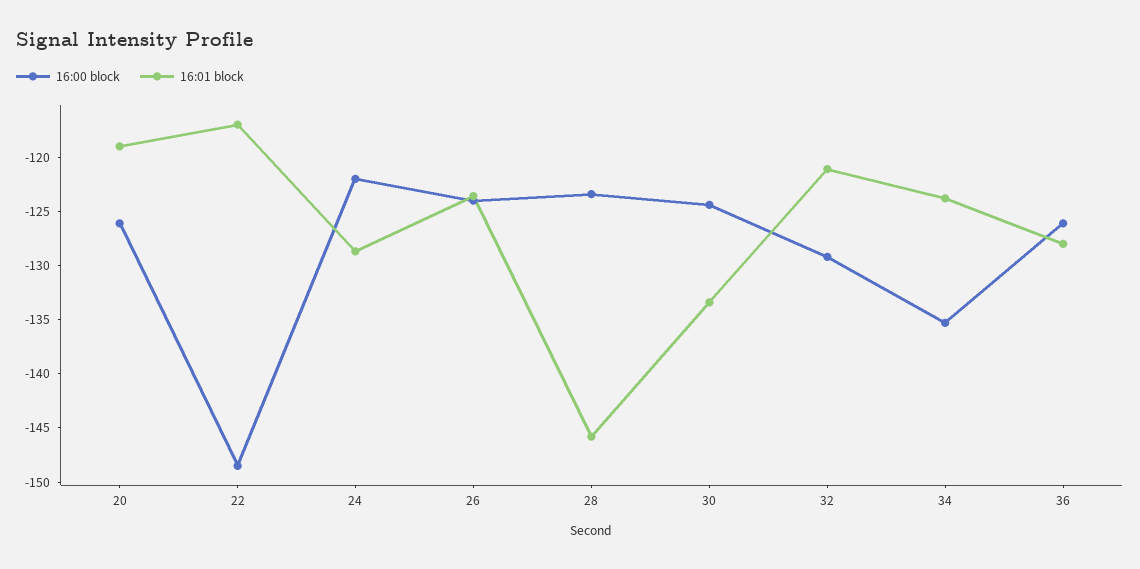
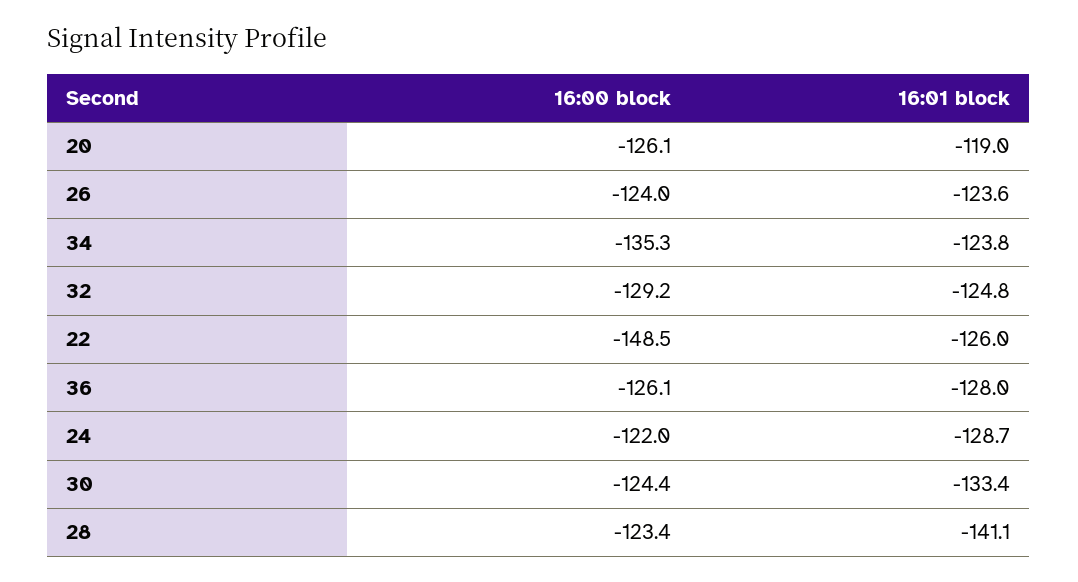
  {
    "16:00 block": {
      "20": -126.1,
      "22": -148.5,
      "24": -122,
      "26": -124,
      "28": -123.4,
      "30": -124.4,
      "32": -129.2,
      "34": -135.3,
      "36": -126.1
    },
    "16:01 block": {
      "20": -119,
-     "22": -117,
+     "22": -126,
      "24": -128.7,
      "26": -123.6,
-     "28": -146,
+     "28": -141.1,
      "30": -133.4,
-     "32": -121,
+     "32": -124.8,
      "34": -123.8,
      "36": -128
    }
  }

